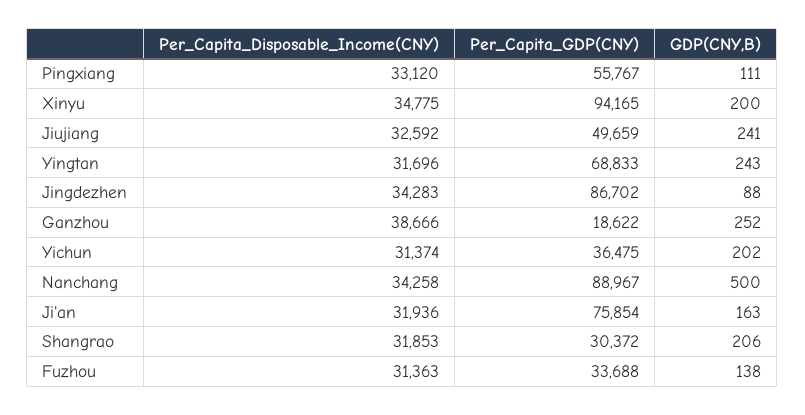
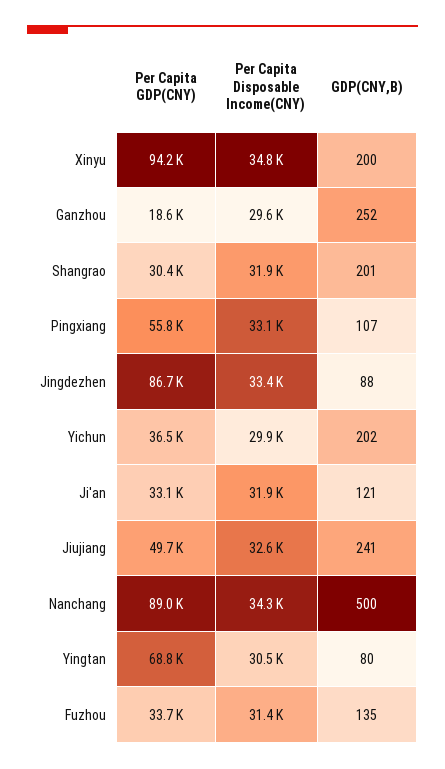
  {
    "Per_Capita_Disposable_Income(CNY)": {
      "Pingxiang": 33120,
      "Xinyu": 34775,
      "Jiujiang": 32592,
-     "Yingtan": 31696,
+     "Yingtan": 30500,
-     "Jingdezhen": 34283,
+     "Jingdezhen": 33400,
-     "Ganzhou": 38666,
+     "Ganzhou": 29600,
-     "Yichun": 31374,
+     "Yichun": 29900,
      "Nanchang": 34258,
      "Ji'an": 31936,
      "Shangrao": 31853,
      "Fuzhou": 31363
    },
    "Per_Capita_GDP(CNY)": {
      "Pingxiang": 55767,
      "Xinyu": 94165,
      "Jiujiang": 49659,
      "Yingtan": 68833,
      "Jingdezhen": 86702,
      "Ganzhou": 18622,
      "Yichun": 36475,
      "Nanchang": 88967,
-     "Ji'an": 75854,
+     "Ji'an": 33100,
      "Shangrao": 30372,
      "Fuzhou": 33688
    },
    "GDP(CNY,B)": {
-     "Pingxiang": 111,
+     "Pingxiang": 107,
      "Xinyu": 200,
      "Jiujiang": 241,
-     "Yingtan": 243,
+     "Yingtan": 80,
      "Jingdezhen": 88,
      "Ganzhou": 252,
      "Yichun": 202,
      "Nanchang": 500,
-     "Ji'an": 163,
+     "Ji'an": 121,
-     "Shangrao": 206,
+     "Shangrao": 201,
-     "Fuzhou": 138
+     "Fuzhou": 135
    }
  }

